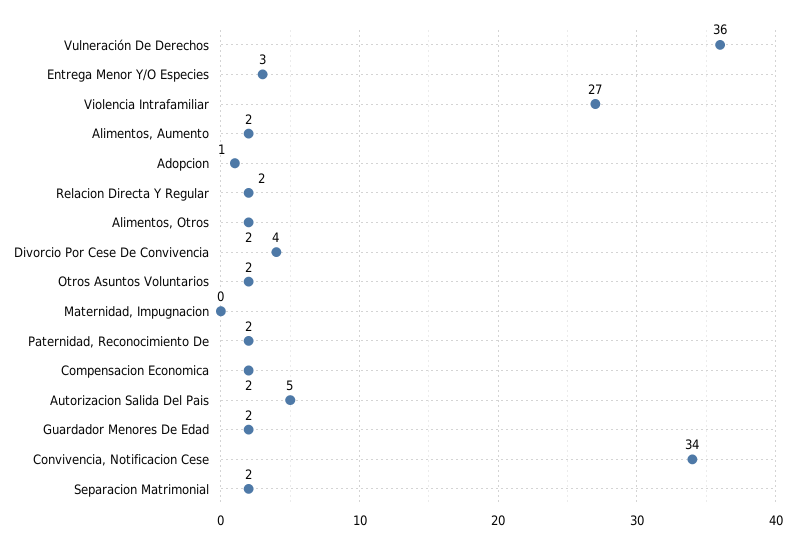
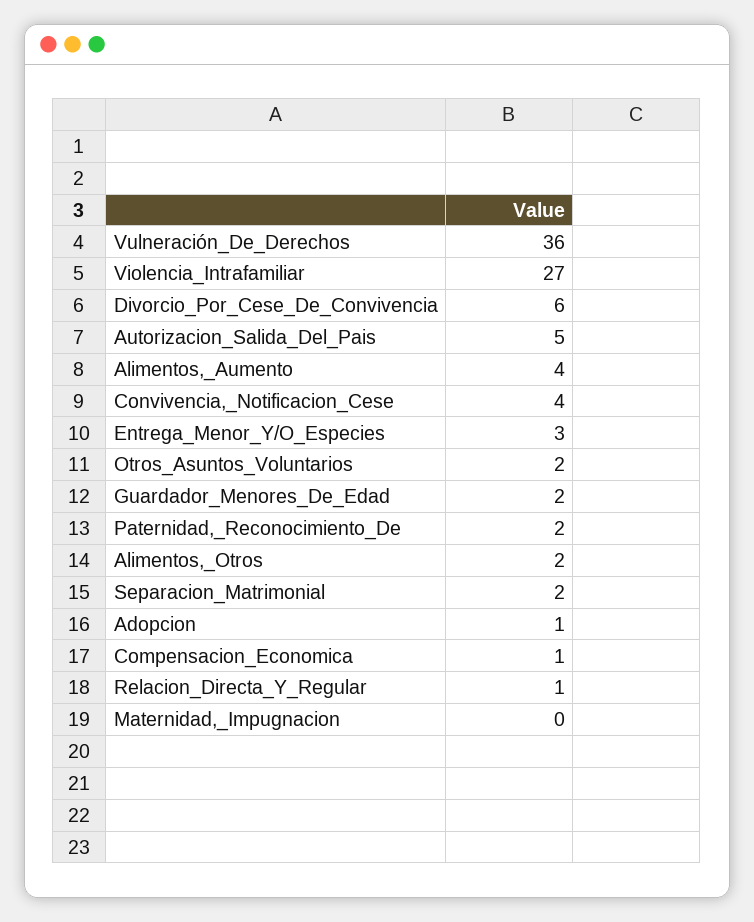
  {
    "Vulneración De Derechos": 36,
    "Entrega Menor Y/O Especies": 3,
    "Violencia Intrafamiliar": 27,
-   "Alimentos, Aumento": 2,
+   "Alimentos, Aumento": 4,
    "Adopcion": 1,
-   "Relacion Directa Y Regular": 2,
+   "Relacion Directa Y Regular": 1,
    "Alimentos, Otros": 2,
-   "Divorcio Por Cese De Convivencia": 4,
+   "Divorcio Por Cese De Convivencia": 6,
    "Otros Asuntos Voluntarios": 2,
    "Maternidad, Impugnacion": 0,
    "Paternidad, Reconocimiento De": 2,
-   "Compensacion Economica": 2,
+   "Compensacion Economica": 1,
    "Autorizacion Salida Del Pais": 5,
    "Guardador Menores De Edad": 2,
-   "Convivencia, Notificacion Cese": 34,
+   "Convivencia, Notificacion Cese": 4,
    "Separacion Matrimonial": 2
  }

